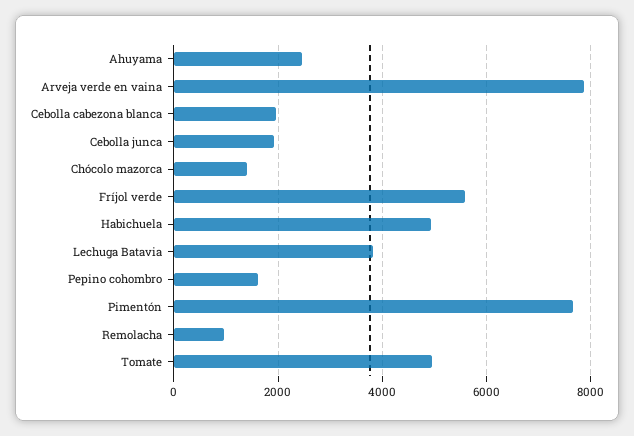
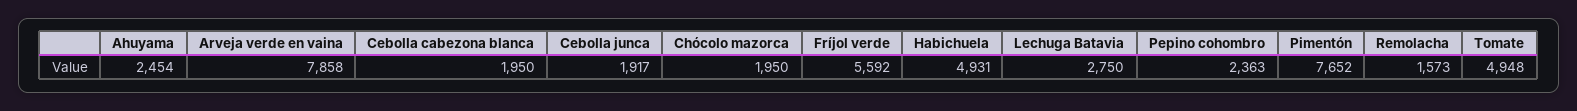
  {
    "Ahuyama": 2454,
    "Arveja verde en vaina": 7858,
    "Cebolla cabezona blanca": 1950,
    "Cebolla junca": 1917,
-   "Chócolo mazorca": 1400,
+   "Chócolo mazorca": 1950,
    "Fríjol verde": 5592,
    "Habichuela": 4931,
-   "Lechuga Batavia": 3800,
+   "Lechuga Batavia": 2750,
-   "Pepino cohombro": 1600,
+   "Pepino cohombro": 2363,
    "Pimentón": 7652,
-   "Remolacha": 1000,
+   "Remolacha": 1573,
    "Tomate": 4948
  }

